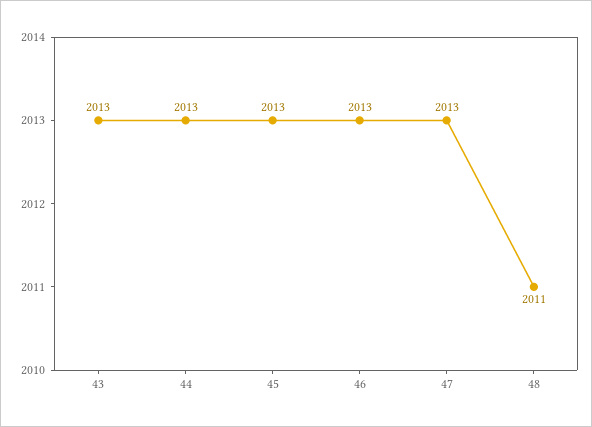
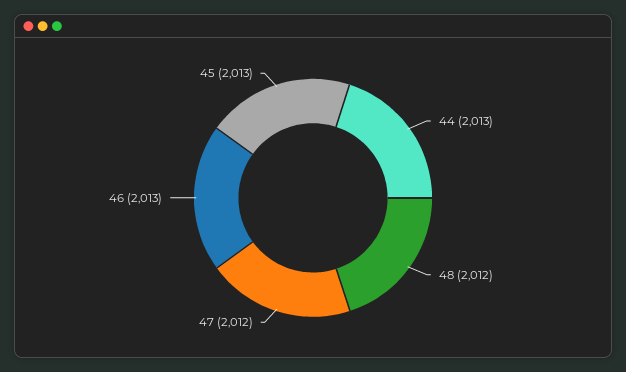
  {
-   "43": 2013,
    "44": 2013,
    "45": 2013,
    "46": 2013,
-   "47": 2013,
+   "47": 2012,
-   "48": 2011
+   "48": 2012
  }

